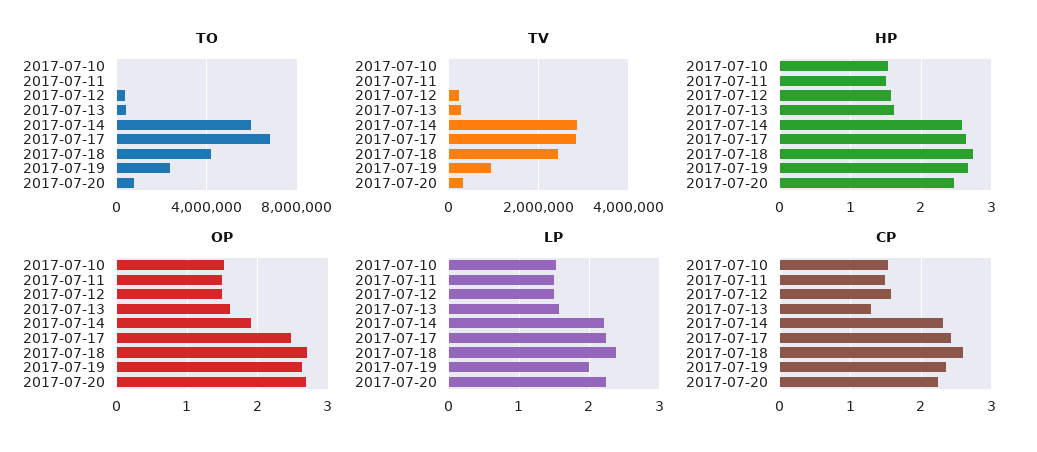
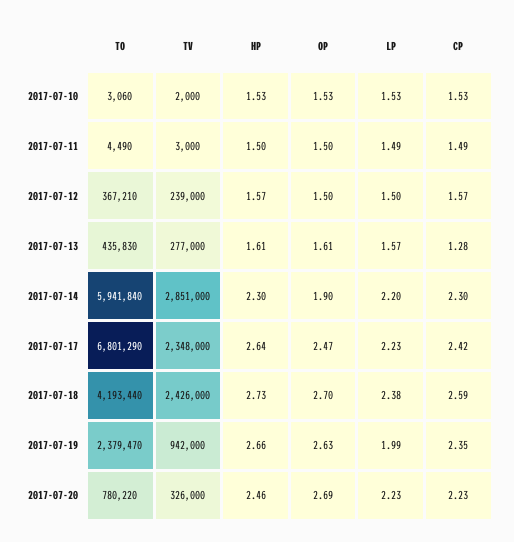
  {
    "TO": {
      "2017-07-10": 3060,
      "2017-07-11": 4490,
      "2017-07-12": 367210,
      "2017-07-13": 435830,
      "2017-07-14": 5941840,
      "2017-07-17": 6801290,
      "2017-07-18": 4193440,
      "2017-07-19": 2379470,
      "2017-07-20": 780220
    },
    "TV": {
      "2017-07-10": 2000,
      "2017-07-11": 3000,
      "2017-07-12": 239000,
      "2017-07-13": 277000,
      "2017-07-14": 2851000,
-     "2017-07-17": 2800000,
+     "2017-07-17": 2348000,
      "2017-07-18": 2426000,
      "2017-07-19": 942000,
      "2017-07-20": 326000
    },
    "HP": {
      "2017-07-10": 1.53,
      "2017-07-11": 1.5,
      "2017-07-12": 1.57,
      "2017-07-13": 1.61,
-     "2017-07-14": 2.6,
+     "2017-07-14": 2.3,
      "2017-07-17": 2.64,
      "2017-07-18": 2.73,
      "2017-07-19": 2.66,
      "2017-07-20": 2.46
    },
    "OP": {
      "2017-07-10": 1.53,
      "2017-07-11": 1.5,
      "2017-07-12": 1.5,
      "2017-07-13": 1.61,
      "2017-07-14": 1.9,
      "2017-07-17": 2.47,
      "2017-07-18": 2.7,
      "2017-07-19": 2.63,
      "2017-07-20": 2.69
    },
    "LP": {
      "2017-07-10": 1.53,
      "2017-07-11": 1.49,
      "2017-07-12": 1.5,
      "2017-07-13": 1.57,
      "2017-07-14": 2.2,
      "2017-07-17": 2.23,
      "2017-07-18": 2.38,
      "2017-07-19": 1.99,
      "2017-07-20": 2.23
    },
    "CP": {
      "2017-07-10": 1.53,
      "2017-07-11": 1.49,
      "2017-07-12": 1.57,
      "2017-07-13": 1.28,
      "2017-07-14": 2.3,
      "2017-07-17": 2.42,
      "2017-07-18": 2.59,
      "2017-07-19": 2.35,
      "2017-07-20": 2.23
    }
  }

